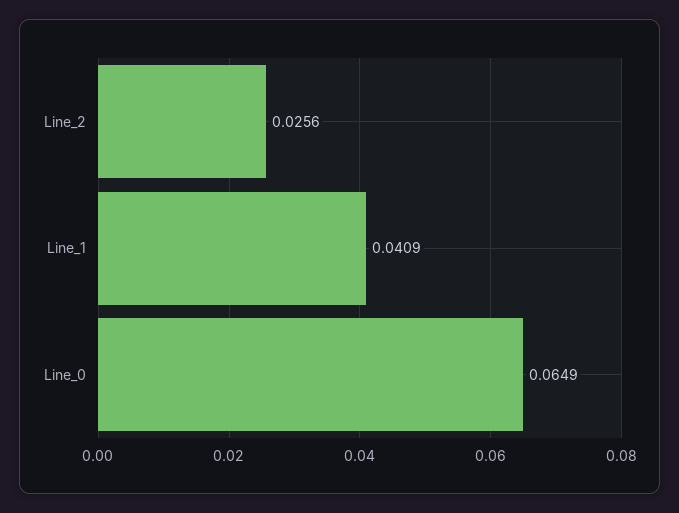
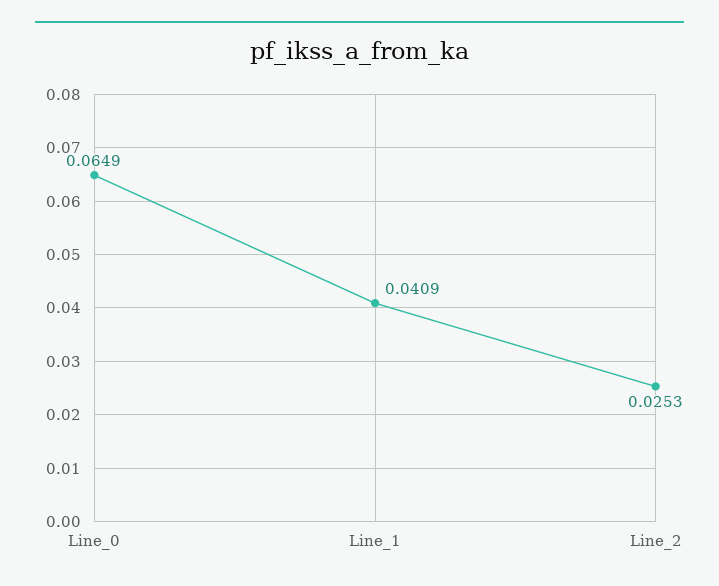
  {
-   "Line_2": 0.0256,
+   "Line_2": 0.0253,
    "Line_1": 0.0409,
    "Line_0": 0.0649
  }

